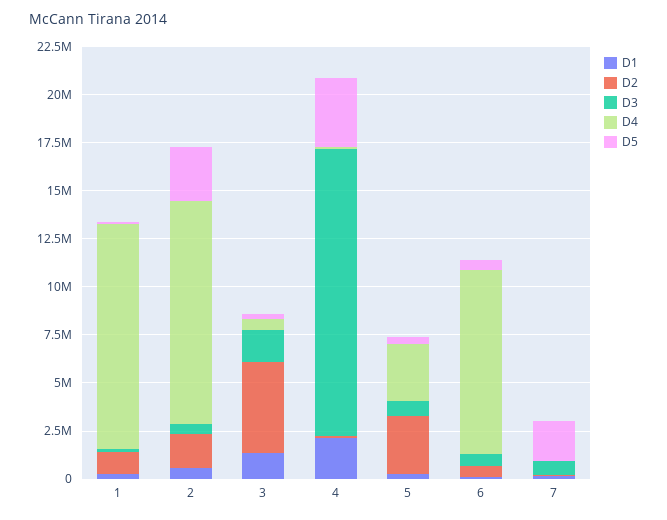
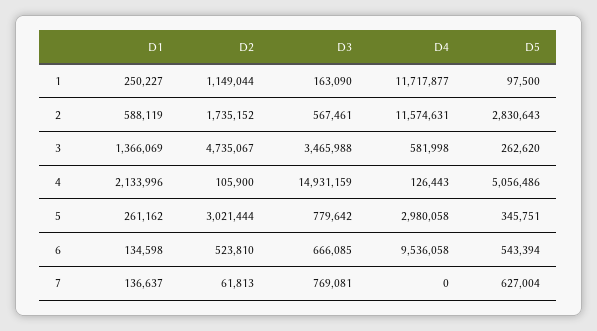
  {
    "D1": {
      "1": 250227,
      "2": 588119,
      "3": 1366069,
      "4": 2133996,
      "5": 261162,
      "6": 134598,
      "7": 136637
    },
    "D2": {
      "1": 1149044,
      "2": 1735152,
      "3": 4735067,
      "4": 105900,
      "5": 3021444,
      "6": 523810,
      "7": 61813
    },
    "D3": {
      "1": 163090,
      "2": 567461,
-     "3": 1500000,
+     "3": 3465988,
      "4": 14931159,
      "5": 779642,
      "6": 666085,
      "7": 769081
    },
    "D4": {
      "1": 11717877,
      "2": 11574631,
      "3": 581998,
      "4": 126443,
      "5": 2980058,
      "6": 9536058,
      "7": 0
    },
    "D5": {
      "1": 97500,
      "2": 2830643,
      "3": 262620,
-     "4": 3500000,
+     "4": 5056486,
      "5": 345751,
      "6": 543394,
-     "7": 2000000
+     "7": 627004
    }
  }

